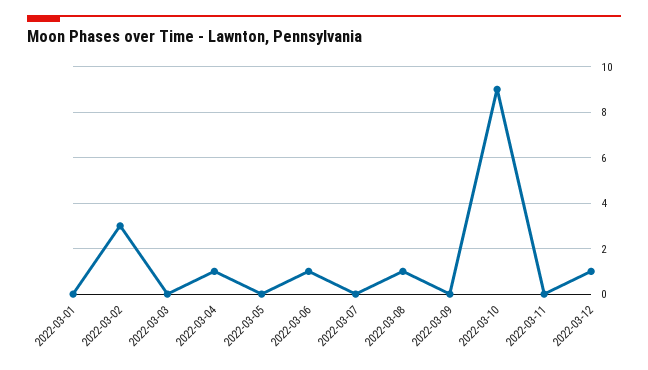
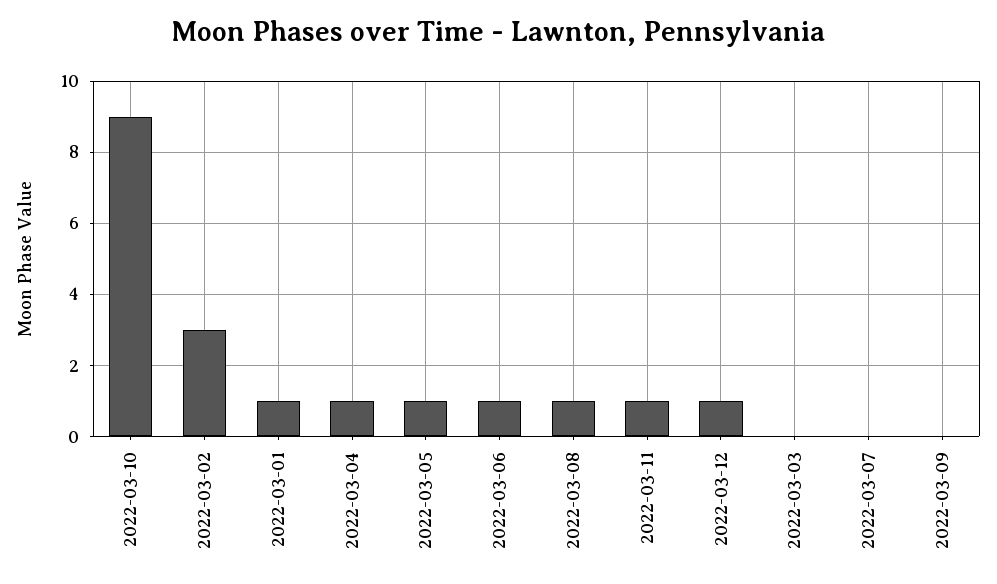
  {
-   "2022-03-01": 0,
+   "2022-03-01": 1,
    "2022-03-02": 3,
    "2022-03-03": 0,
    "2022-03-04": 1,
-   "2022-03-05": 0,
+   "2022-03-05": 1,
    "2022-03-06": 1,
    "2022-03-07": 0,
    "2022-03-08": 1,
    "2022-03-09": 0,
    "2022-03-10": 9,
-   "2022-03-11": 0,
+   "2022-03-11": 1,
    "2022-03-12": 1
  }

